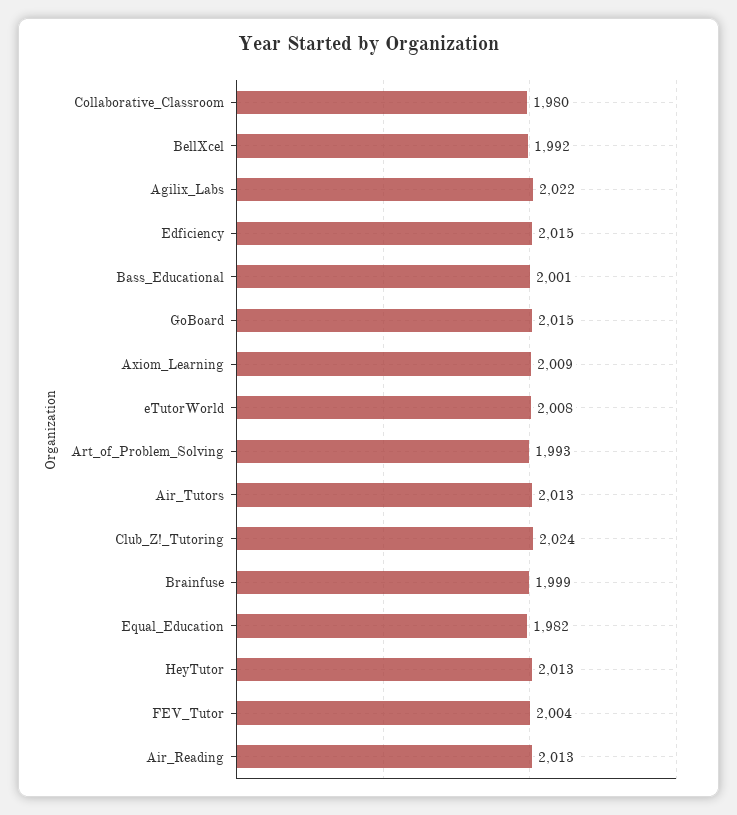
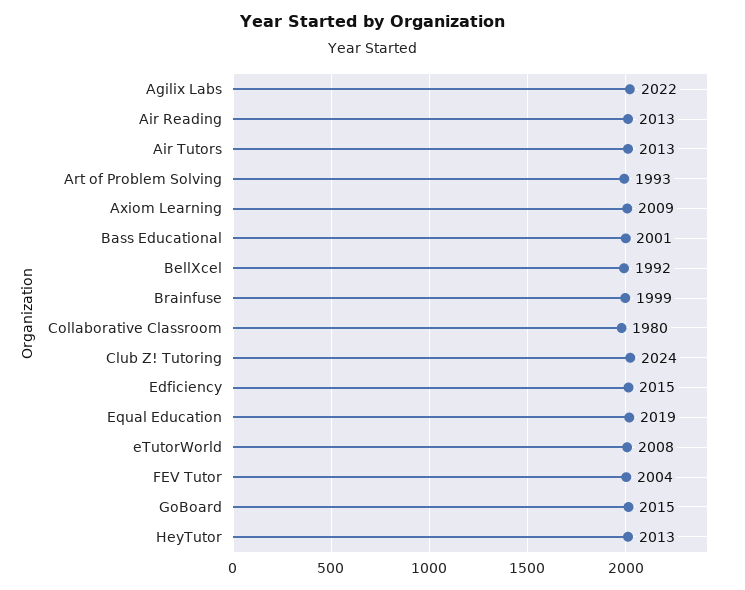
  {
    "Collaborative_Classroom": 1980,
    "BellXcel": 1992,
    "Agilix_Labs": 2022,
    "Edficiency": 2015,
    "Bass_Educational": 2001,
    "GoBoard": 2015,
    "Axiom_Learning": 2009,
    "eTutorWorld": 2008,
    "Art_of_Problem_Solving": 1993,
    "Air_Tutors": 2013,
    "Club_Z!_Tutoring": 2024,
    "Brainfuse": 1999,
-   "Equal_Education": 1982,
+   "Equal_Education": 2019,
    "HeyTutor": 2013,
    "FEV_Tutor": 2004,
    "Air_Reading": 2013
  }

